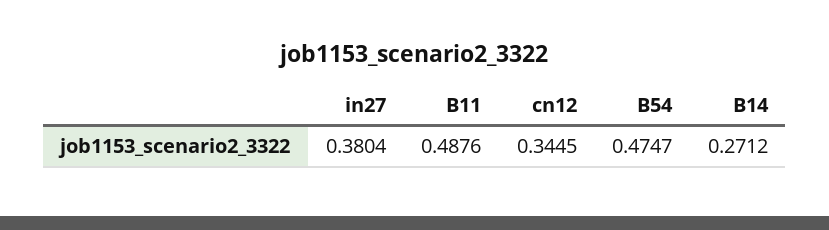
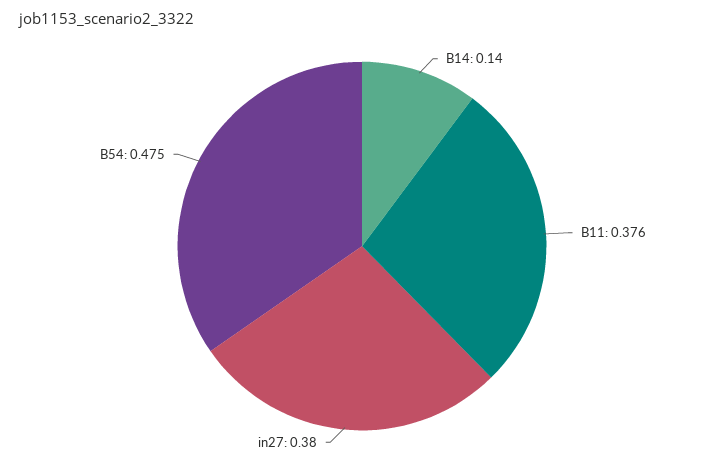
  {
    "in27": 0.3804,
-   "B11": 0.4876,
+   "B11": 0.376,
-   "cn12": 0.3445,
    "B54": 0.4747,
-   "B14": 0.2712
+   "B14": 0.14
  }

